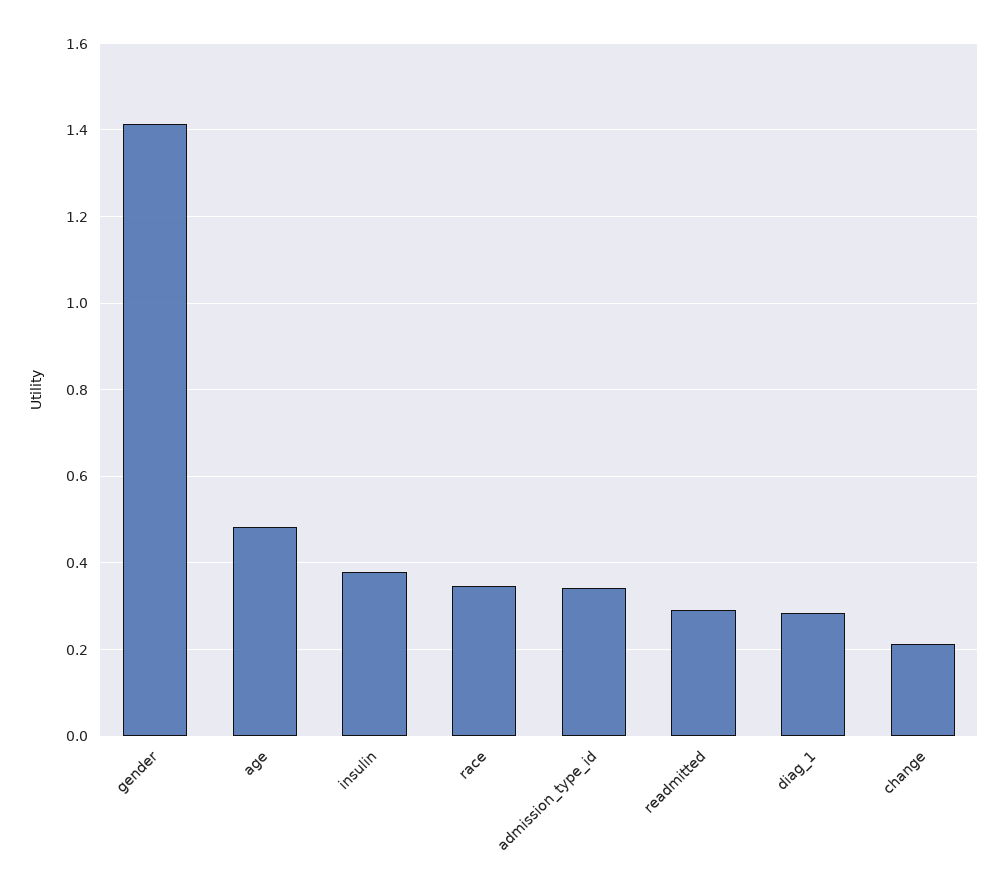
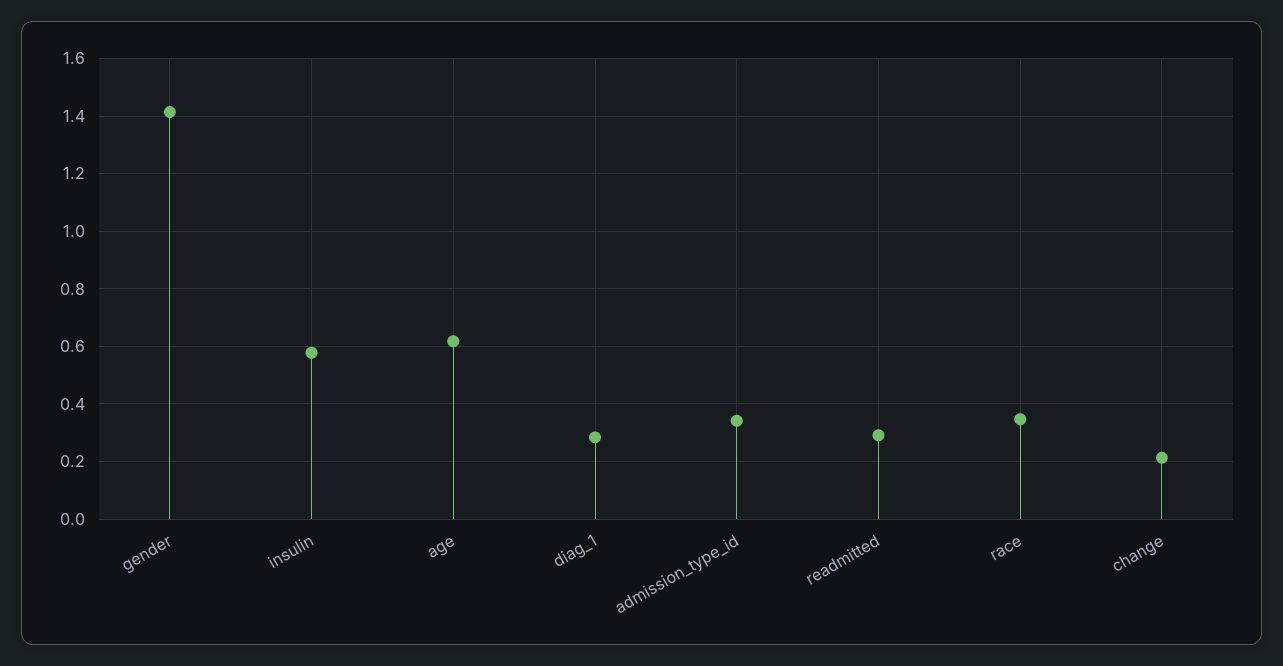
  {
    "gender": 1.42,
-   "age": 0.48,
+   "age": 0.625,
-   "insulin": 0.38,
+   "insulin": 0.575,
    "race": 0.34,
    "admission_type_id": 0.34,
    "readmitted": 0.3,
    "diag_1": 0.28,
    "change": 0.22
  }

